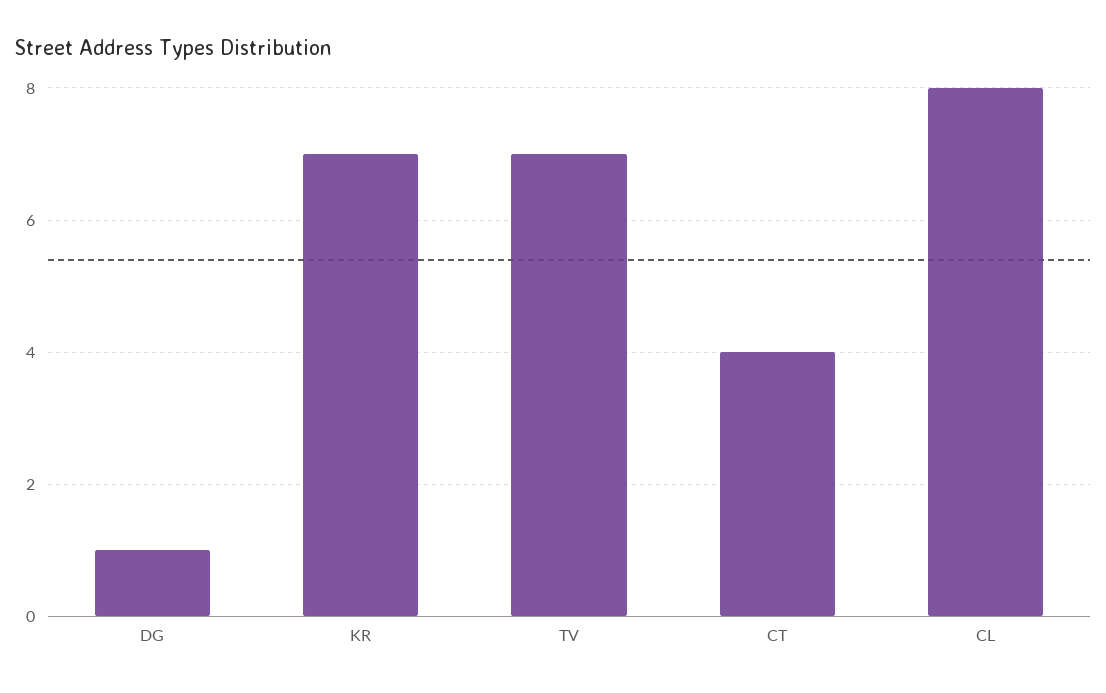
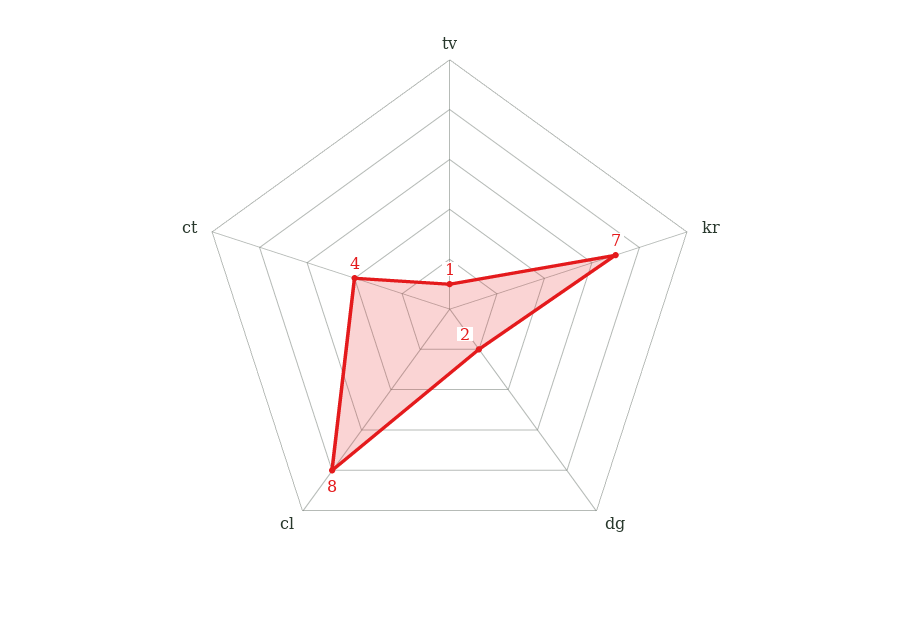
  {
-   "DG": 1,
+   "DG": 2,
    "KR": 7,
-   "TV": 7,
+   "TV": 1,
    "CT": 4,
    "CL": 8
  }

